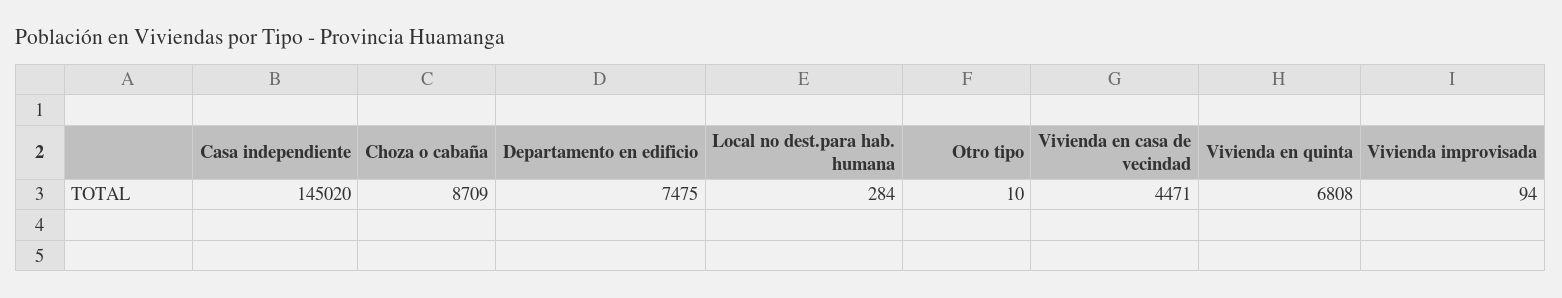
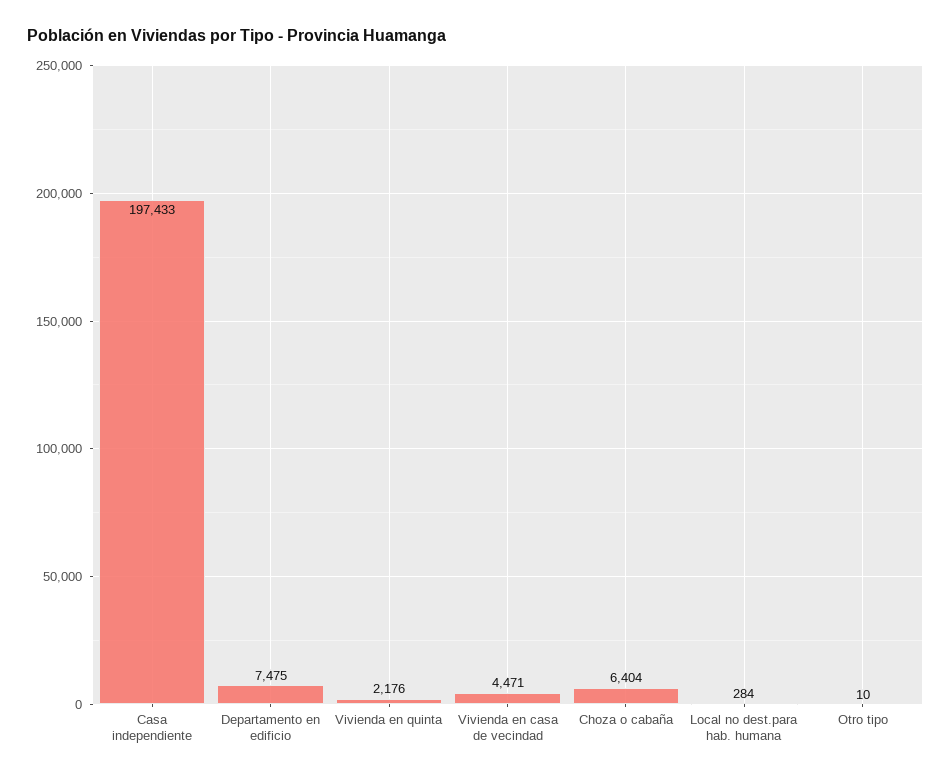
  {
-   "Casa independiente": 145020,
+   "Casa independiente": 197433,
-   "Choza o cabaña": 8709,
+   "Choza o cabaña": 6404,
    "Departamento en edificio": 7475,
    "Local no dest.para hab. humana": 284,
    "Otro tipo": 10,
    "Vivienda en casa de vecindad": 4471,
-   "Vivienda en quinta": 6808,
+   "Vivienda en quinta": 2176
-   "Vivienda improvisada": 94
  }

